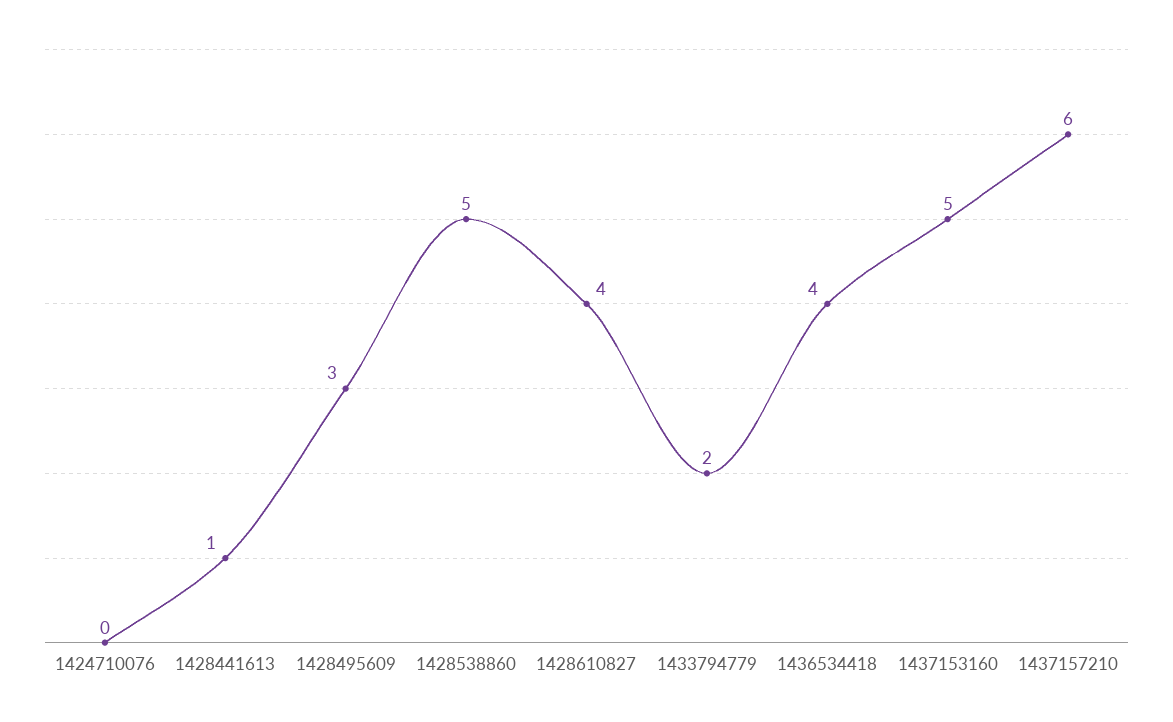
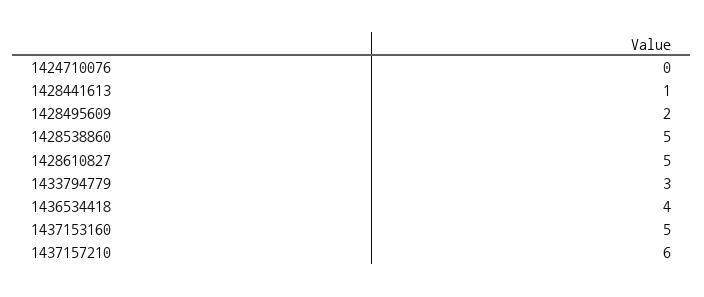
  {
    "1424710076": 0,
    "1428441613": 1,
-   "1428495609": 3,
+   "1428495609": 2,
    "1428538860": 5,
-   "1428610827": 4,
+   "1428610827": 5,
-   "1433794779": 2,
+   "1433794779": 3,
    "1436534418": 4,
    "1437153160": 5,
    "1437157210": 6
  }

